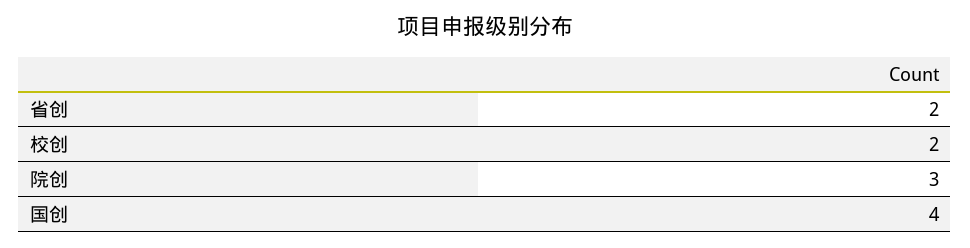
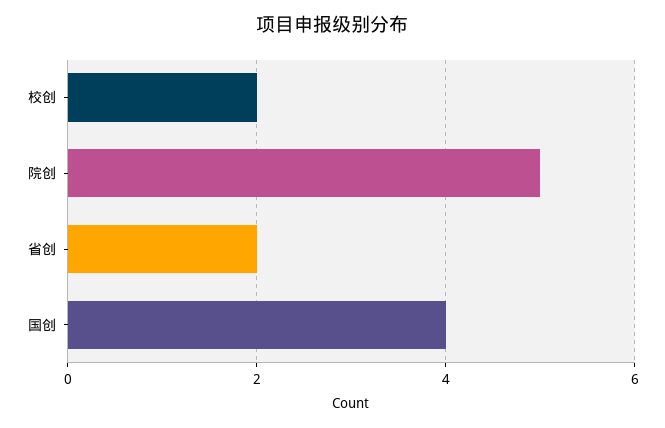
  {
    "省创": 2,
    "校创": 2,
-   "院创": 3,
+   "院创": 5,
    "国创": 4
  }

